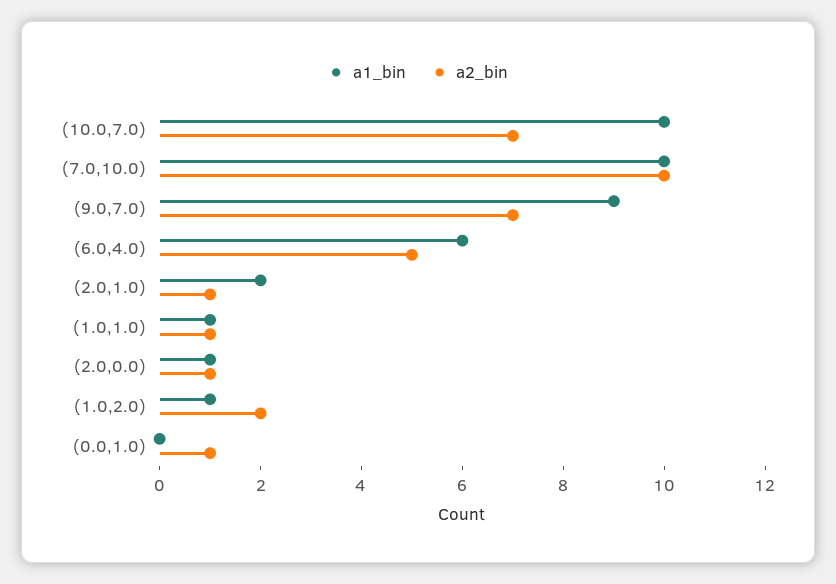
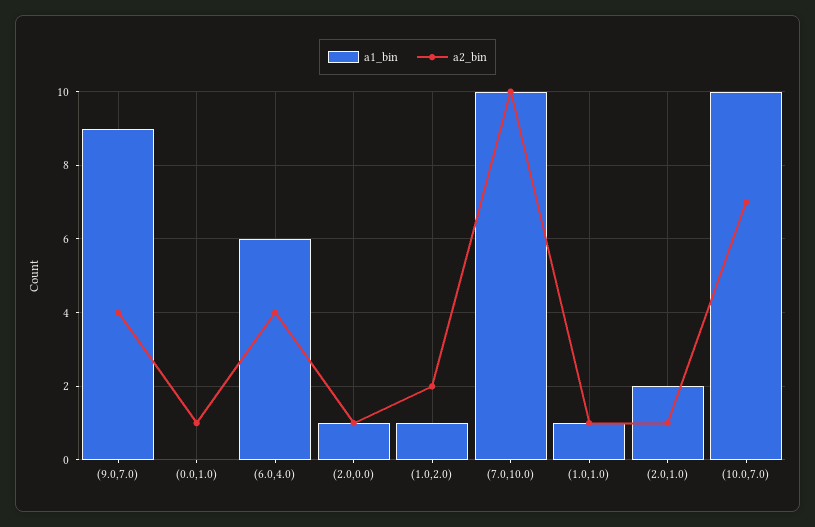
  {
    "a1_bin": {
      "(10.0,7.0)": 10,
      "(7.0,10.0)": 10,
      "(9.0,7.0)": 9,
      "(6.0,4.0)": 6,
      "(2.0,1.0)": 2,
      "(1.0,1.0)": 1,
      "(2.0,0.0)": 1,
      "(1.0,2.0)": 1,
      "(0.0,1.0)": 0
    },
    "a2_bin": {
      "(10.0,7.0)": 7,
      "(7.0,10.0)": 10,
-     "(9.0,7.0)": 7,
+     "(9.0,7.0)": 4,
-     "(6.0,4.0)": 5,
+     "(6.0,4.0)": 4,
      "(2.0,1.0)": 1,
      "(1.0,1.0)": 1,
      "(2.0,0.0)": 1,
      "(1.0,2.0)": 2,
      "(0.0,1.0)": 1
    }
  }

